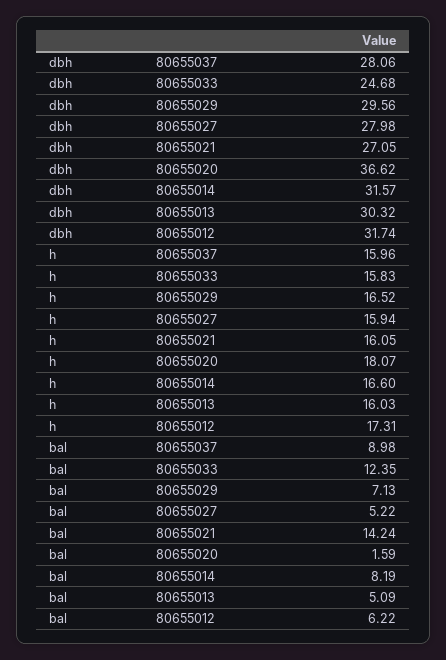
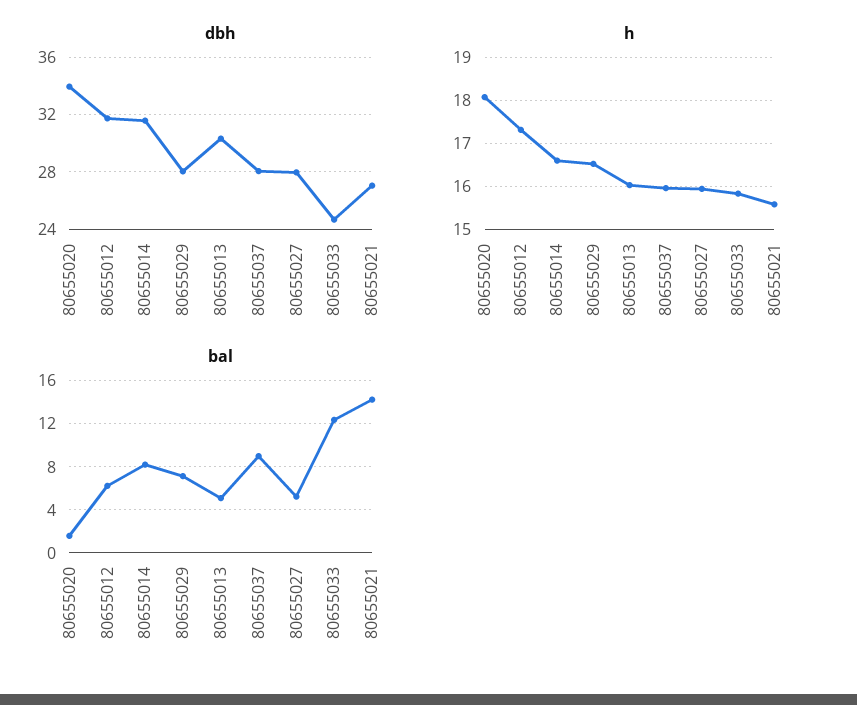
  {
    "dbh": {
      "80655037": 28.06,
      "80655033": 24.68,
-     "80655029": 29.56,
+     "80655029": 28,
      "80655027": 27.98,
      "80655021": 27.05,
-     "80655020": 36.62,
+     "80655020": 34,
      "80655014": 31.57,
      "80655013": 30.32,
      "80655012": 31.74
    },
    "h": {
      "80655037": 15.96,
      "80655033": 15.83,
      "80655029": 16.52,
      "80655027": 15.94,
-     "80655021": 16.05,
+     "80655021": 15.6,
      "80655020": 18.07,
      "80655014": 16.6,
      "80655013": 16.03,
      "80655012": 17.31
    },
    "bal": {
      "80655037": 8.98,
      "80655033": 12.35,
      "80655029": 7.13,
      "80655027": 5.22,
      "80655021": 14.24,
      "80655020": 1.59,
      "80655014": 8.19,
      "80655013": 5.09,
      "80655012": 6.22
    }
  }

